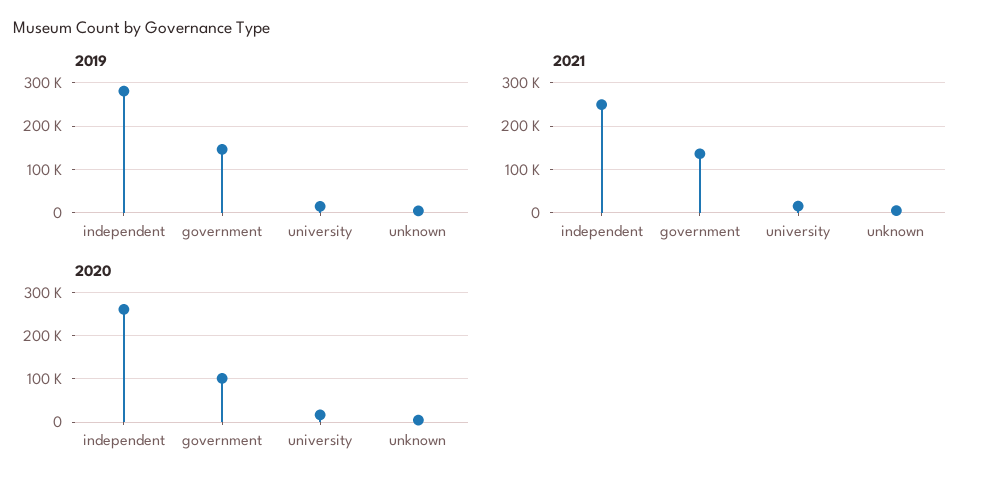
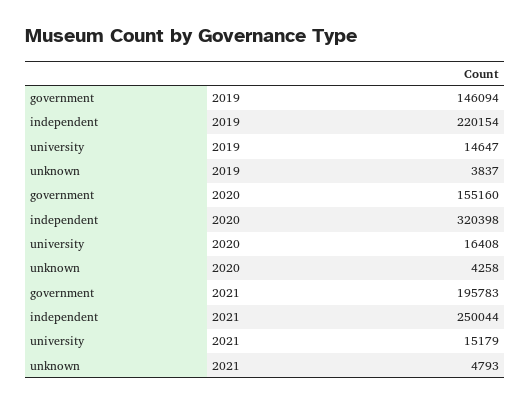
  {
    "2019": {
-     "independent": 280000,
+     "independent": 220154,
      "government": 146094,
      "university": 14647,
      "unknown": 3837
    },
    "2021": {
      "independent": 250044,
-     "government": 140000,
+     "government": 195783,
      "university": 15179,
      "unknown": 4793
    },
    "2020": {
-     "independent": 260000,
+     "independent": 320398,
-     "government": 100000,
+     "government": 155160,
      "university": 16408,
      "unknown": 4258
    }
  }

